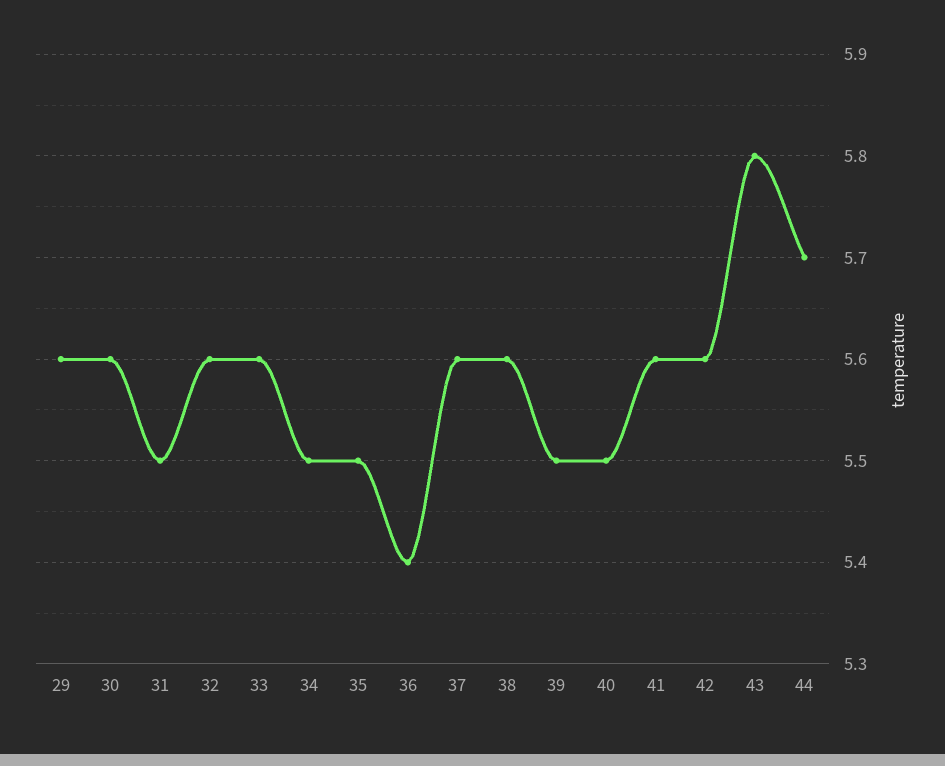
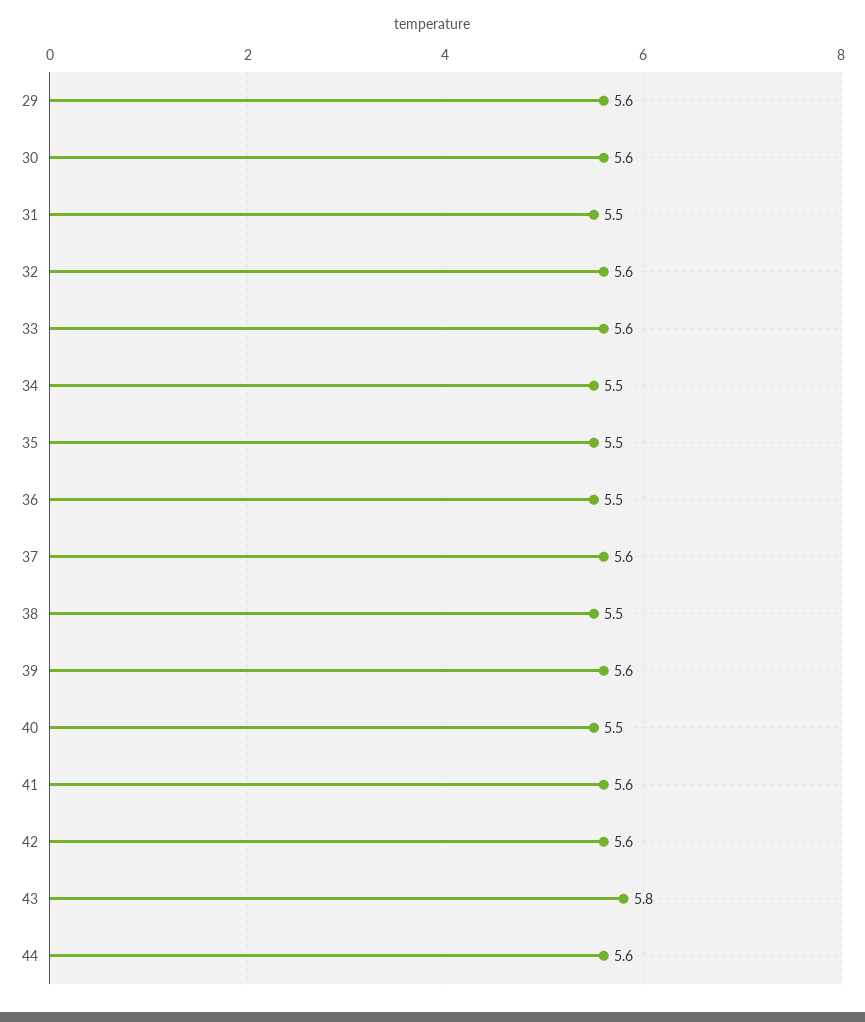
  {
    "29": 5.6,
    "30": 5.6,
    "31": 5.5,
    "32": 5.6,
    "33": 5.6,
    "34": 5.5,
    "35": 5.5,
-   "36": 5.4,
+   "36": 5.5,
    "37": 5.6,
-   "38": 5.6,
+   "38": 5.5,
-   "39": 5.5,
+   "39": 5.6,
    "40": 5.5,
    "41": 5.6,
    "42": 5.6,
    "43": 5.8,
-   "44": 5.7
+   "44": 5.6
  }

